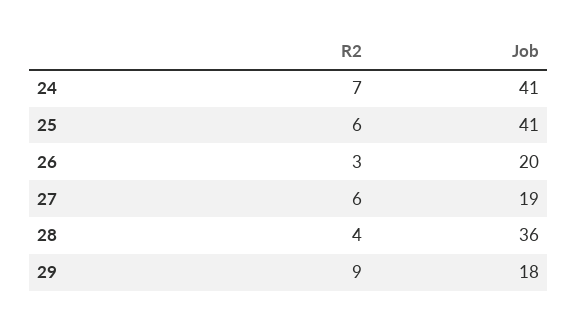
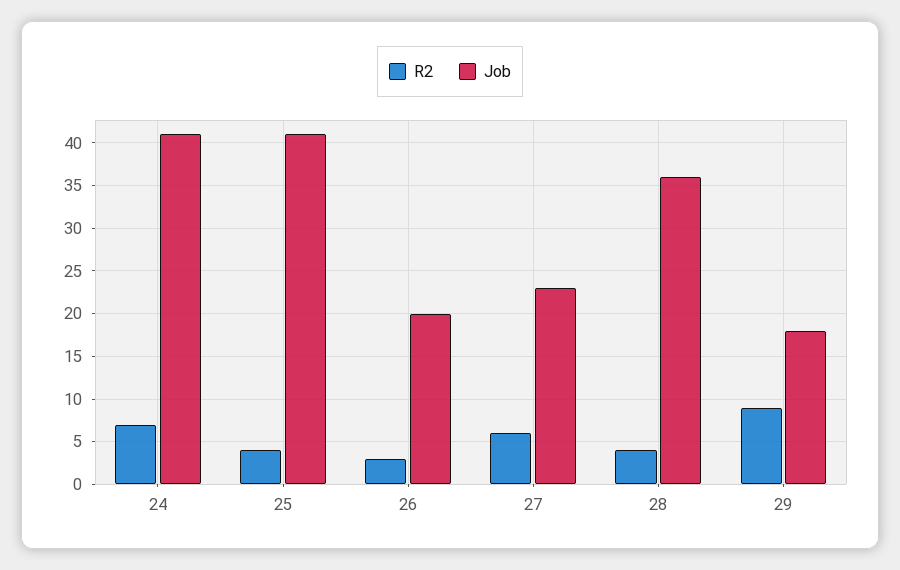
  {
    "R2": {
      "24": 7,
-     "25": 6,
+     "25": 4,
      "26": 3,
      "27": 6,
      "28": 4,
      "29": 9
    },
    "Job": {
      "24": 41,
      "25": 41,
      "26": 20,
-     "27": 19,
+     "27": 23,
      "28": 36,
      "29": 18
    }
  }

